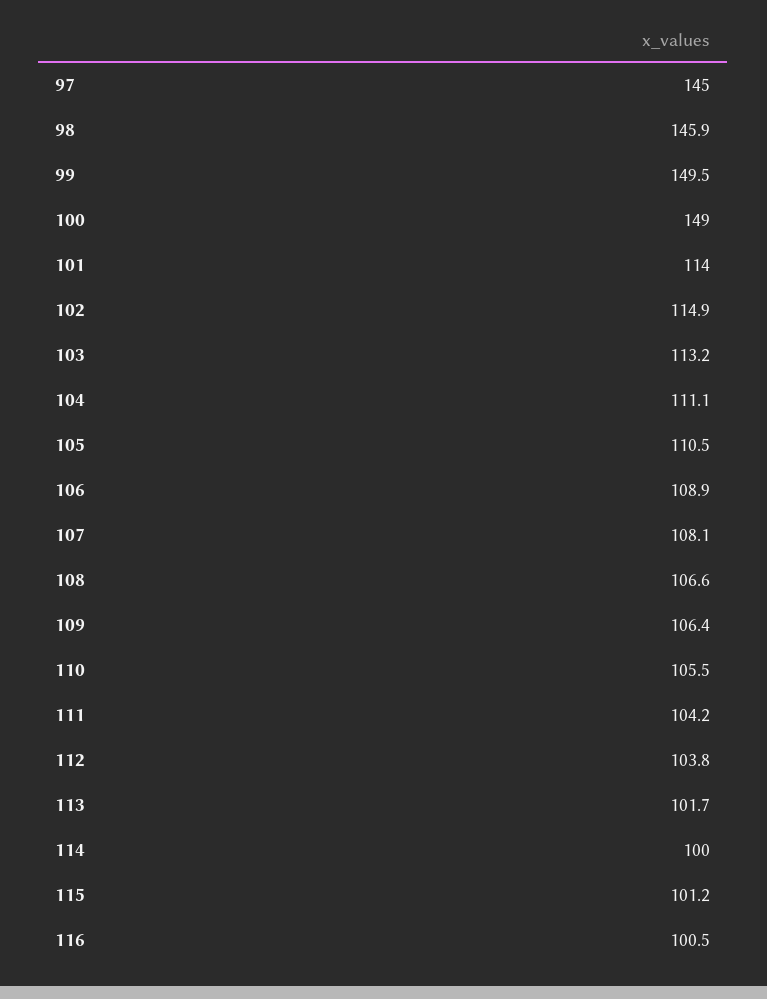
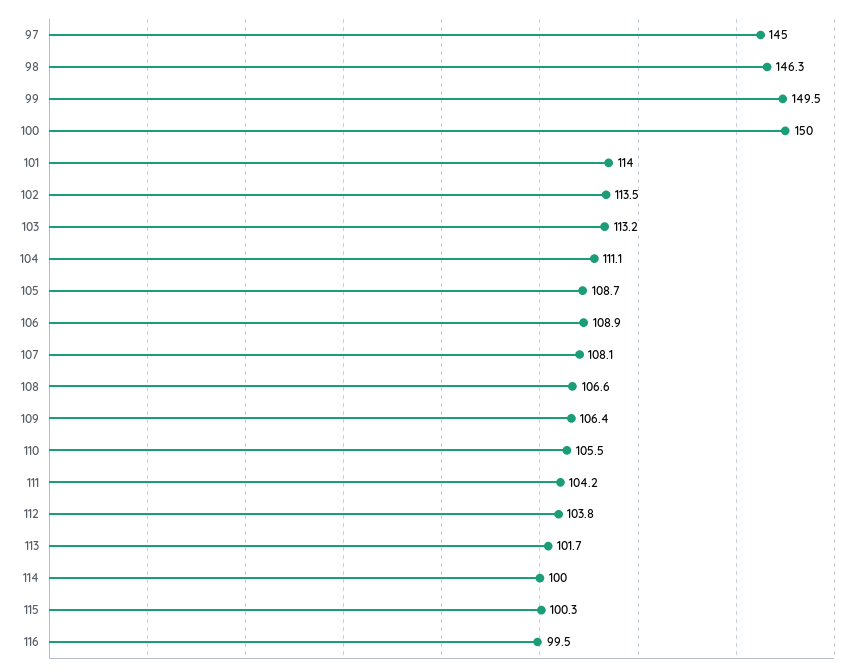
  {
    "97": 145,
-   "98": 145.9,
+   "98": 146.3,
    "99": 149.5,
-   "100": 149,
+   "100": 150,
    "101": 114,
-   "102": 114.9,
+   "102": 113.5,
    "103": 113.2,
    "104": 111.1,
-   "105": 110.5,
+   "105": 108.7,
    "106": 108.9,
    "107": 108.1,
    "108": 106.6,
    "109": 106.4,
    "110": 105.5,
    "111": 104.2,
    "112": 103.8,
    "113": 101.7,
    "114": 100,
-   "115": 101.2,
+   "115": 100.3,
-   "116": 100.5
+   "116": 99.5
  }

